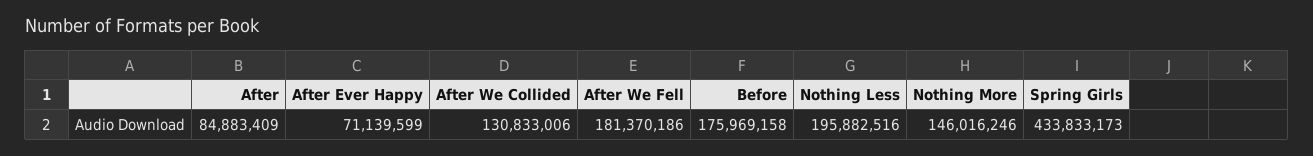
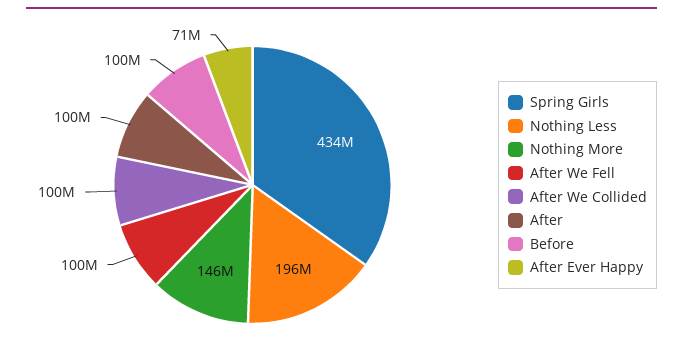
  {
-   "After": 84883409,
+   "After": 100000000,
    "After Ever Happy": 71139599,
-   "After We Collided": 130833006,
+   "After We Collided": 100000000,
-   "After We Fell": 181370186,
+   "After We Fell": 100000000,
-   "Before": 175969158,
+   "Before": 100000000,
    "Nothing Less": 195882516,
    "Nothing More": 146016246,
    "Spring Girls": 433833173
  }

